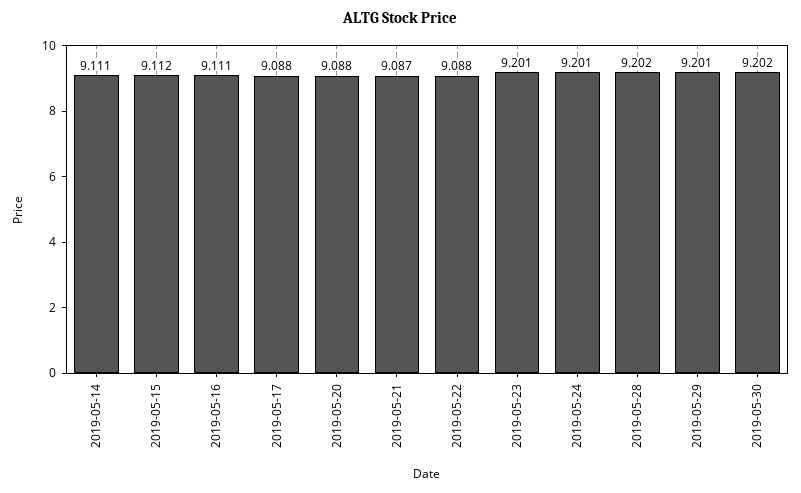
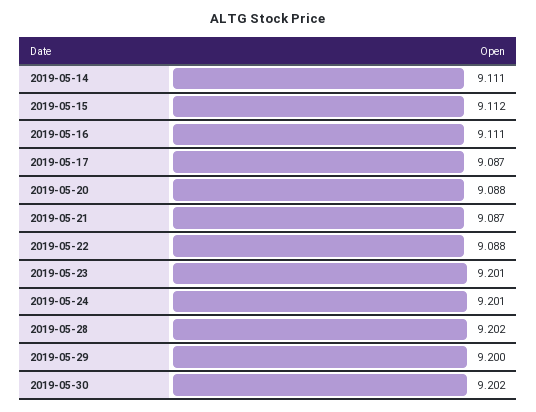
  {
    "2019-05-14": 9.111,
    "2019-05-15": 9.112,
    "2019-05-16": 9.111,
-   "2019-05-17": 9.088,
+   "2019-05-17": 9.087,
    "2019-05-20": 9.088,
    "2019-05-21": 9.087,
    "2019-05-22": 9.088,
    "2019-05-23": 9.201,
    "2019-05-24": 9.201,
    "2019-05-28": 9.202,
-   "2019-05-29": 9.201,
+   "2019-05-29": 9.2,
    "2019-05-30": 9.202
  }

